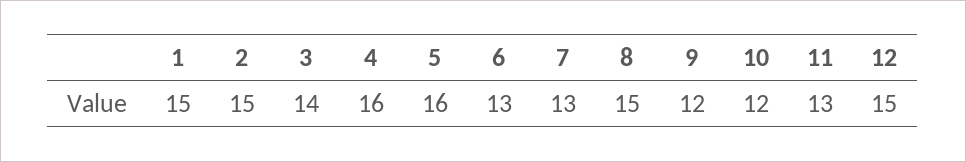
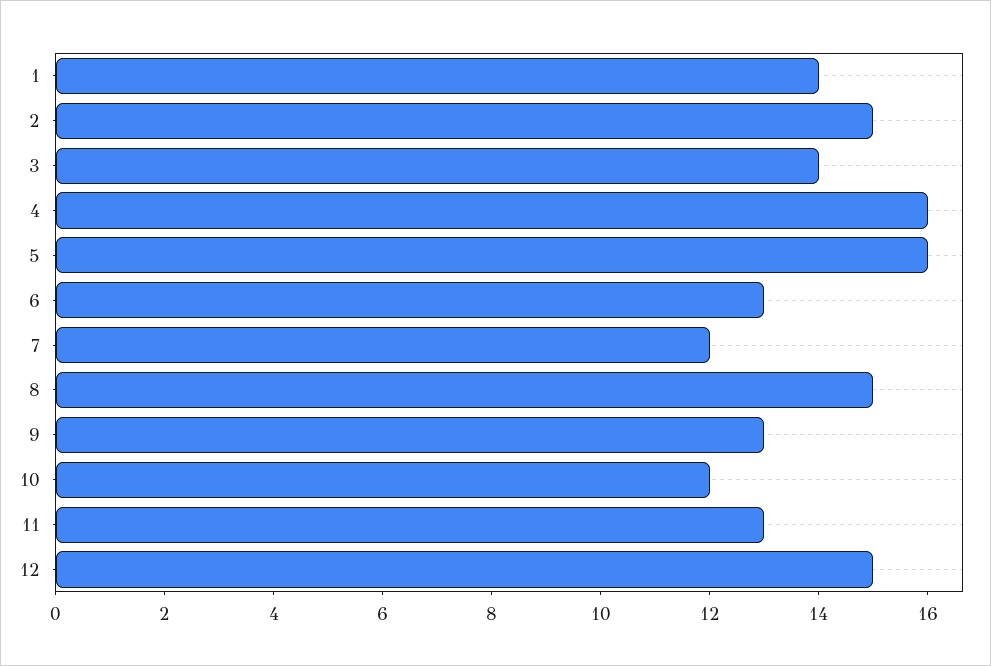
  {
-   "1": 15,
+   "1": 14,
    "2": 15,
    "3": 14,
    "4": 16,
    "5": 16,
    "6": 13,
-   "7": 13,
+   "7": 12,
    "8": 15,
-   "9": 12,
+   "9": 13,
    "10": 12,
    "11": 13,
    "12": 15
  }

